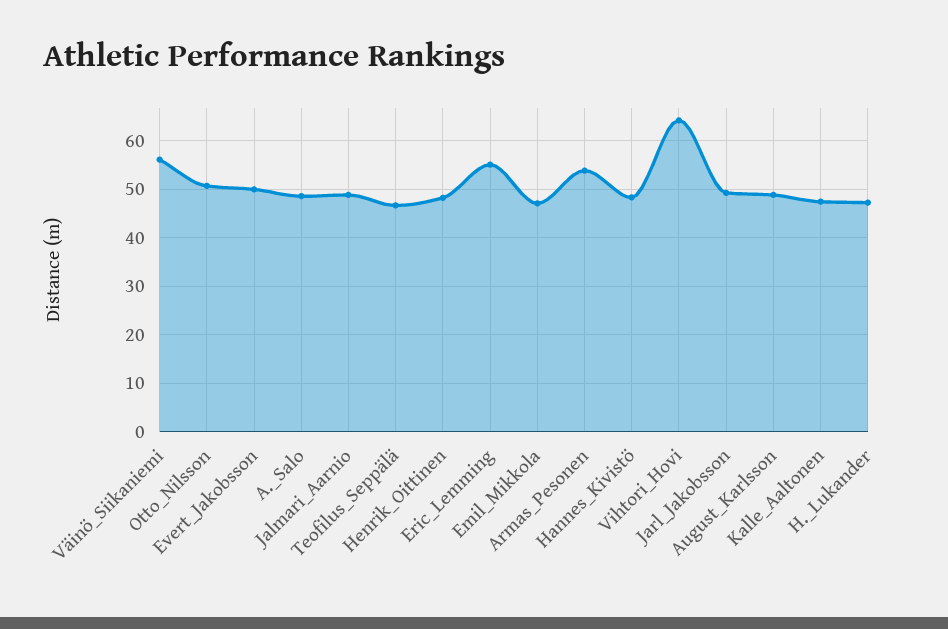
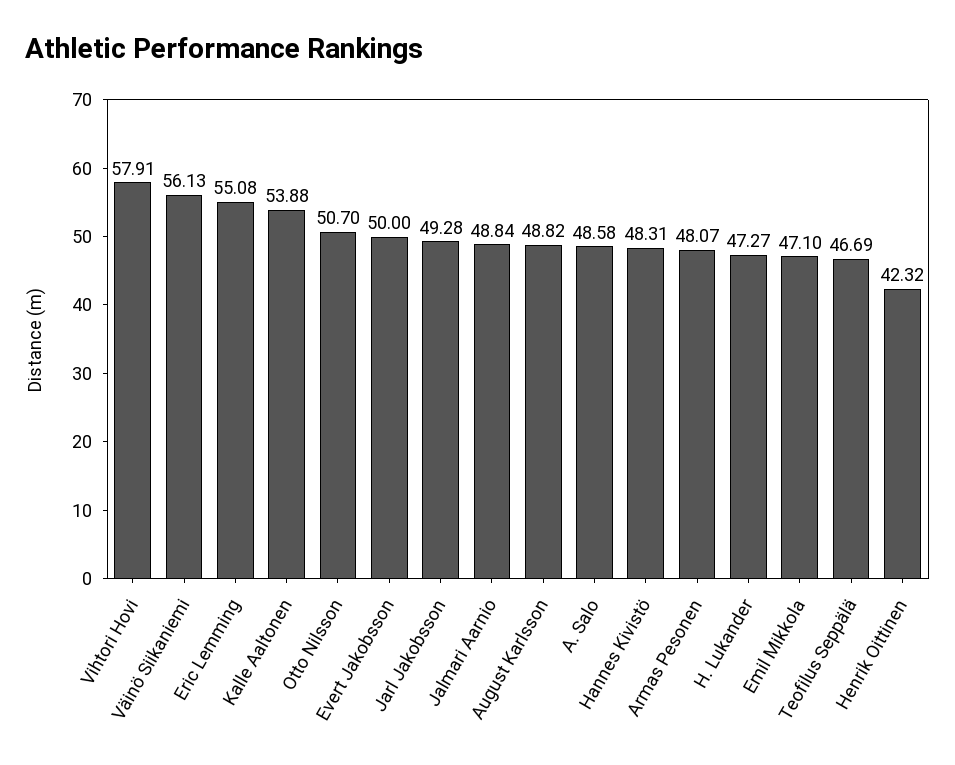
  {
    "Väinö_Siikaniemi": 56.13,
    "Otto_Nilsson": 50.7,
    "Evert_Jakobsson": 50,
    "A._Salo": 48.58,
    "Jalmari_Aarnio": 48.84,
    "Teofilus_Seppälä": 46.69,
-   "Henrik_Oittinen": 48,
+   "Henrik_Oittinen": 42.32,
    "Eric_Lemming": 55.08,
    "Emil_Mikkola": 47.1,
-   "Armas_Pesonen": 54,
+   "Armas_Pesonen": 48.07,
    "Hannes_Kivistö": 48.31,
-   "Vihtori_Hovi": 64,
+   "Vihtori_Hovi": 57.91,
    "Jarl_Jakobsson": 49.28,
    "August_Karlsson": 48.82,
-   "Kalle_Aaltonen": 48,
+   "Kalle_Aaltonen": 53.88,
    "H._Lukander": 47.27
  }

